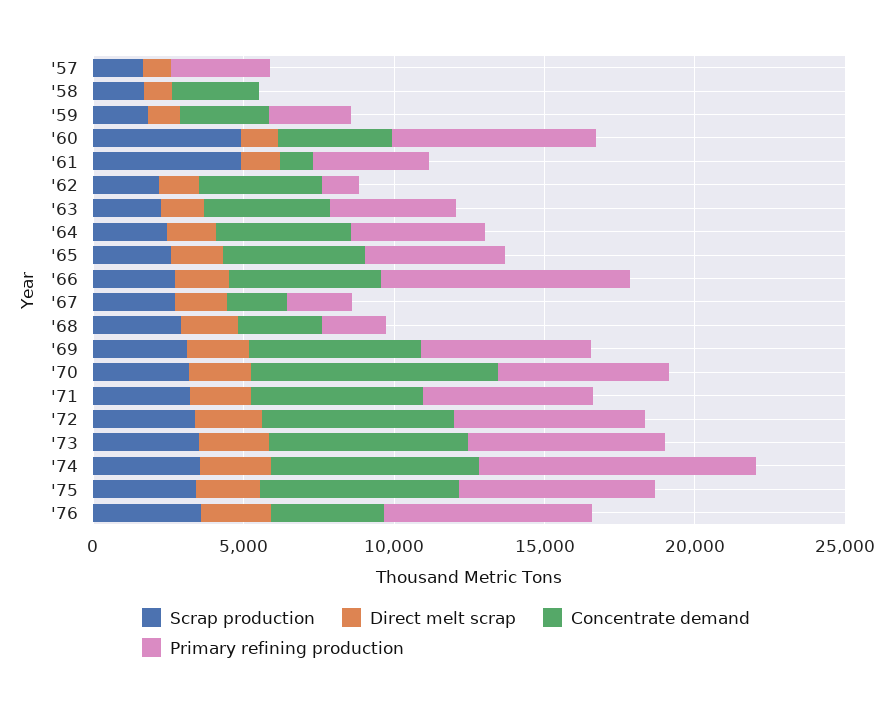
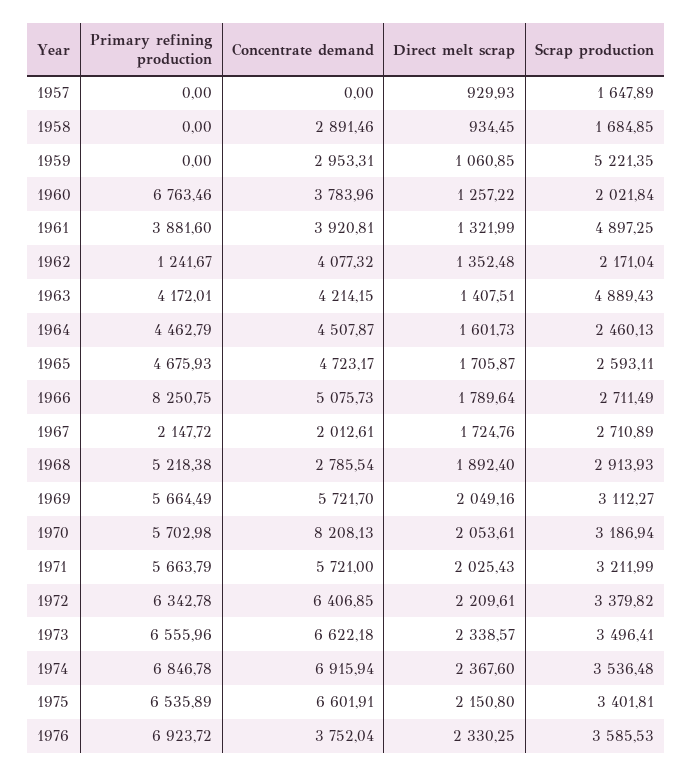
  {
    "Scrap production": {
      "'57": 1647.89,
      "'58": 1684.85,
-     "'59": 2000,
+     "'59": 5221.35,
-     "'60": 5000,
+     "'60": 2021.84,
      "'61": 4897.25,
      "'62": 2171.04,
-     "'63": 2000,
+     "'63": 4889.43,
      "'64": 2460.13,
      "'65": 2593.11,
      "'66": 2711.49,
      "'67": 2710.89,
      "'68": 2913.93,
      "'69": 3112.27,
      "'70": 3186.94,
      "'71": 3211.99,
      "'72": 3379.82,
      "'73": 3496.41,
      "'74": 3536.48,
      "'75": 3401.81,
      "'76": 3585.53
    },
    "Direct melt scrap": {
      "'57": 929.93,
      "'58": 934.45,
      "'59": 1060.85,
      "'60": 1257.22,
      "'61": 1321.99,
      "'62": 1352.48,
      "'63": 1407.51,
      "'64": 1601.73,
      "'65": 1705.87,
      "'66": 1789.64,
      "'67": 1724.76,
      "'68": 1892.4,
      "'69": 2049.16,
      "'70": 2053.61,
      "'71": 2025.43,
      "'72": 2209.61,
      "'73": 2338.57,
      "'74": 2367.6,
      "'75": 2150.8,
      "'76": 2330.25
    },
    "Concentrate demand": {
      "'57": 0,
      "'58": 2891.46,
      "'59": 2953.31,
      "'60": 3783.96,
-     "'61": 1000,
+     "'61": 3920.81,
      "'62": 4077.32,
      "'63": 4214.15,
      "'64": 4507.87,
      "'65": 4723.17,
      "'66": 5075.73,
      "'67": 2012.61,
      "'68": 2785.54,
      "'69": 5721.7,
      "'70": 8208.13,
      "'71": 5721,
      "'72": 6406.85,
      "'73": 6622.18,
      "'74": 6915.94,
      "'75": 6601.91,
      "'76": 3752.04
    },
    "Primary refining production": {
-     "'57": 3000,
+     "'57": 0,
      "'58": 0,
-     "'59": 3000,
+     "'59": 0,
      "'60": 6763.46,
      "'61": 3881.6,
      "'62": 1241.67,
      "'63": 4172.01,
      "'64": 4462.79,
      "'65": 4675.93,
      "'66": 8250.75,
      "'67": 2147.72,
-     "'68": 2000,
+     "'68": 5218.38,
      "'69": 5664.49,
      "'70": 5702.98,
      "'71": 5663.79,
      "'72": 6342.78,
      "'73": 6555.96,
-     "'74": 9000,
+     "'74": 6846.78,
      "'75": 6535.89,
      "'76": 6923.72
    }
  }

